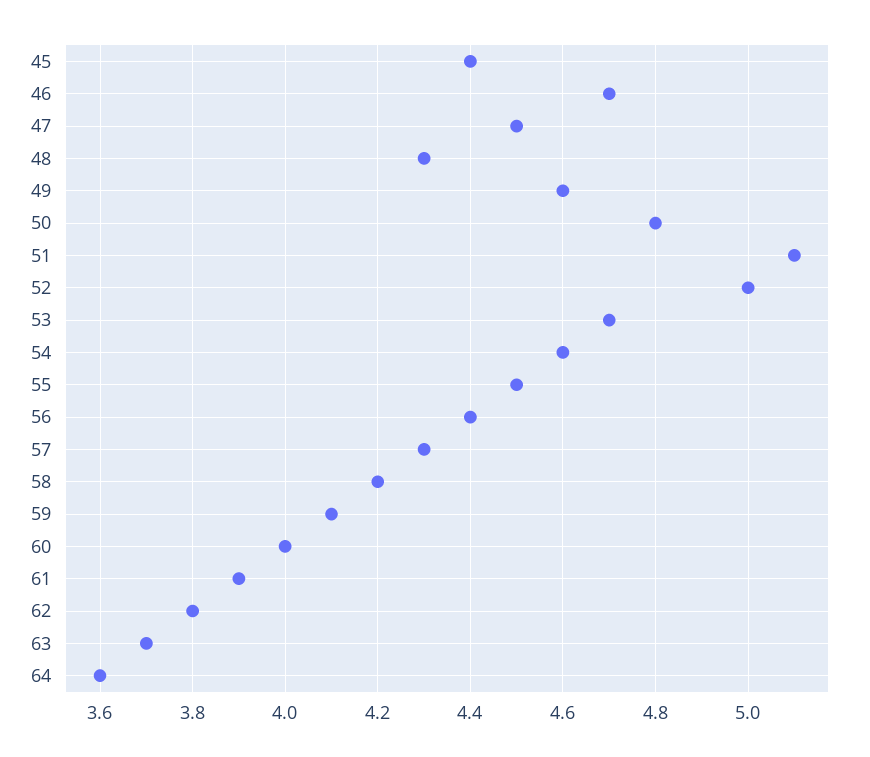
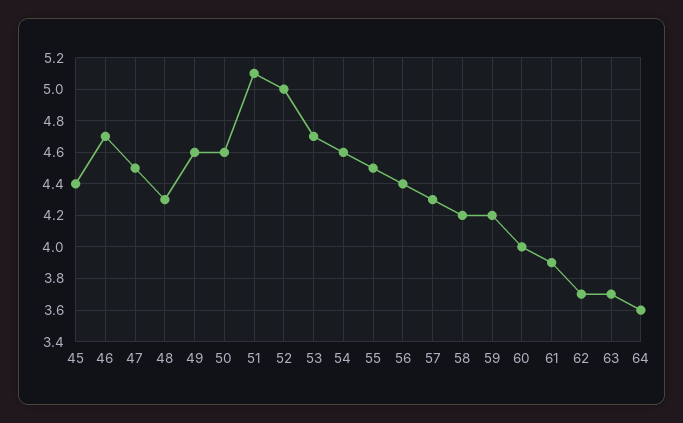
  {
    "45": 4.4,
    "46": 4.7,
    "47": 4.5,
    "48": 4.3,
    "49": 4.6,
-   "50": 4.8,
+   "50": 4.6,
    "51": 5.1,
    "52": 5,
    "53": 4.7,
    "54": 4.6,
    "55": 4.5,
    "56": 4.4,
    "57": 4.3,
    "58": 4.2,
-   "59": 4.1,
+   "59": 4.2,
    "60": 4,
    "61": 3.9,
-   "62": 3.8,
+   "62": 3.7,
    "63": 3.7,
    "64": 3.6
  }

